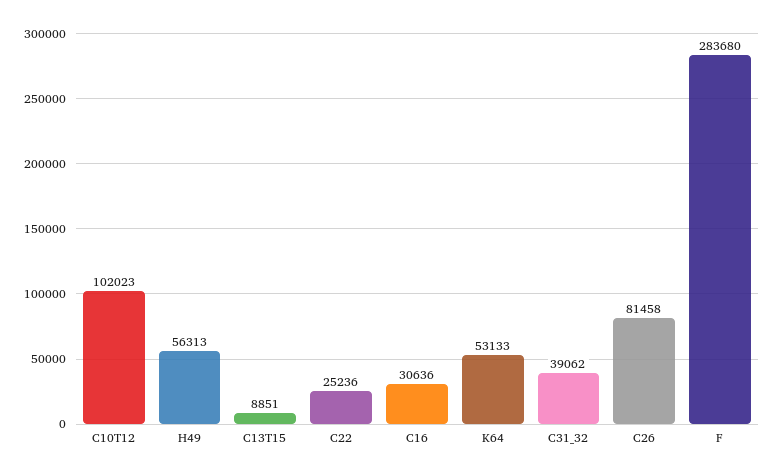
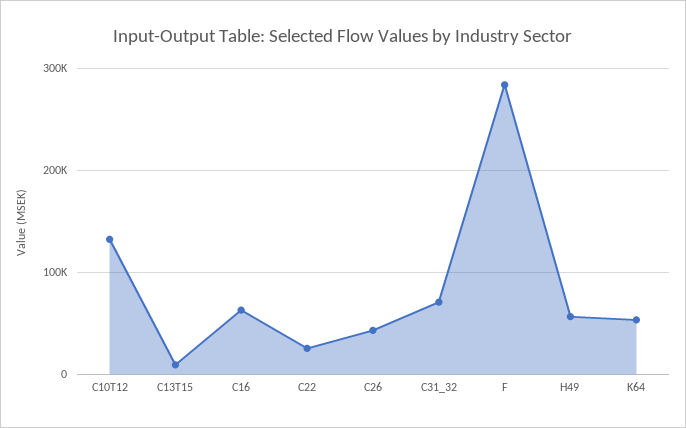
  {
-   "C10T12": 102023,
+   "C10T12": 130000,
    "H49": 56313,
    "C13T15": 8851,
    "C22": 25236,
-   "C16": 30636,
+   "C16": 60000,
    "K64": 53133,
-   "C31_32": 39062,
+   "C31_32": 70000,
-   "C26": 81458,
+   "C26": 40000,
    "F": 283680
  }

